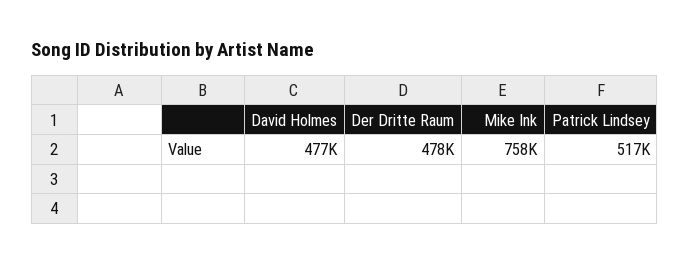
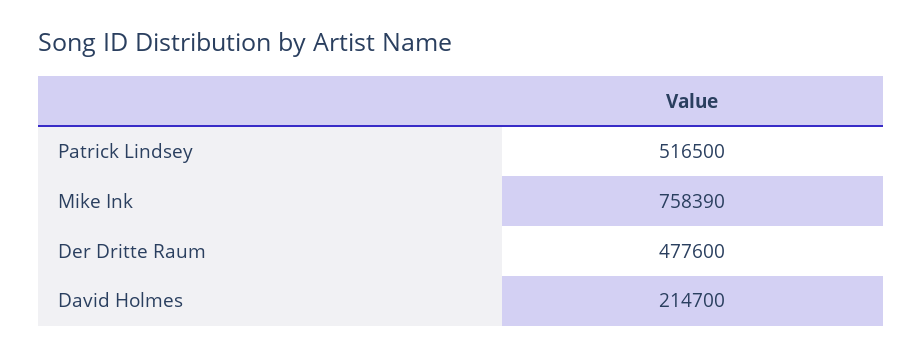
  {
-   "David Holmes": 477000,
+   "David Holmes": 214700,
    "Der Dritte Raum": 477600,
    "Mike Ink": 758390,
    "Patrick Lindsey": 516500
  }

